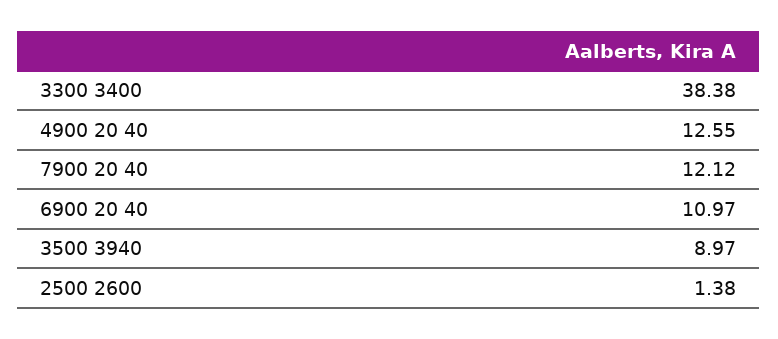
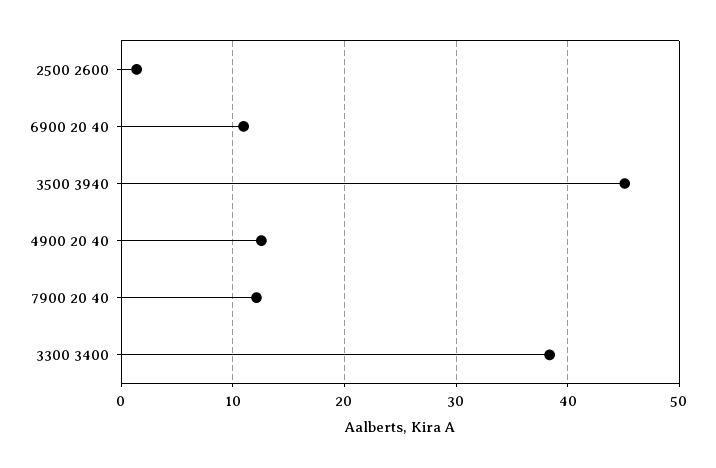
  {
    "3300 3400": 38.38,
    "4900 20 40": 12.55,
    "7900 20 40": 12.12,
    "6900 20 40": 10.97,
-   "3500 3940": 8.97,
+   "3500 3940": 45,
    "2500 2600": 1.38
  }

